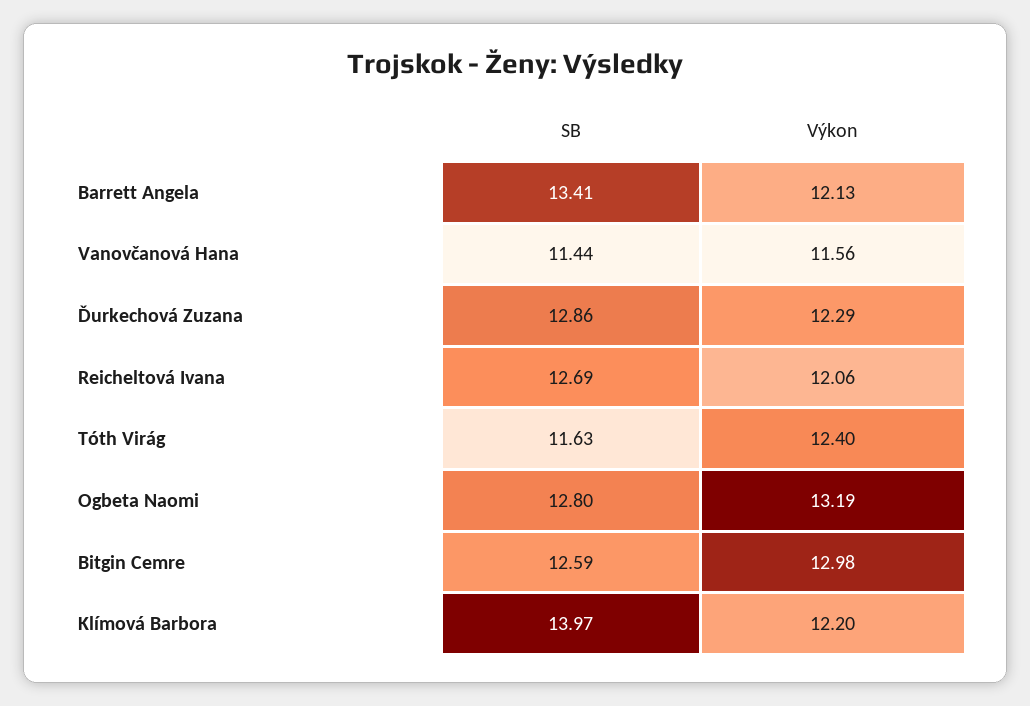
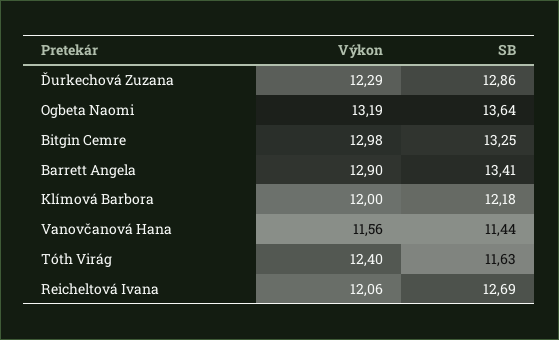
  {
    "SB": {
      "Barrett Angela": 13.41,
      "Vanovčanová Hana": 11.44,
      "Ďurkechová Zuzana": 12.86,
      "Reicheltová Ivana": 12.69,
      "Tóth Virág": 11.63,
-     "Ogbeta Naomi": 12.8,
+     "Ogbeta Naomi": 13.64,
-     "Bitgin Cemre": 12.59,
+     "Bitgin Cemre": 13.25,
-     "Klímová Barbora": 13.97
+     "Klímová Barbora": 12.18
    },
    "Výkon": {
-     "Barrett Angela": 12.13,
+     "Barrett Angela": 12.9,
      "Vanovčanová Hana": 11.56,
      "Ďurkechová Zuzana": 12.29,
      "Reicheltová Ivana": 12.06,
      "Tóth Virág": 12.4,
      "Ogbeta Naomi": 13.19,
      "Bitgin Cemre": 12.98,
-     "Klímová Barbora": 12.2
+     "Klímová Barbora": 12
    }
  }

